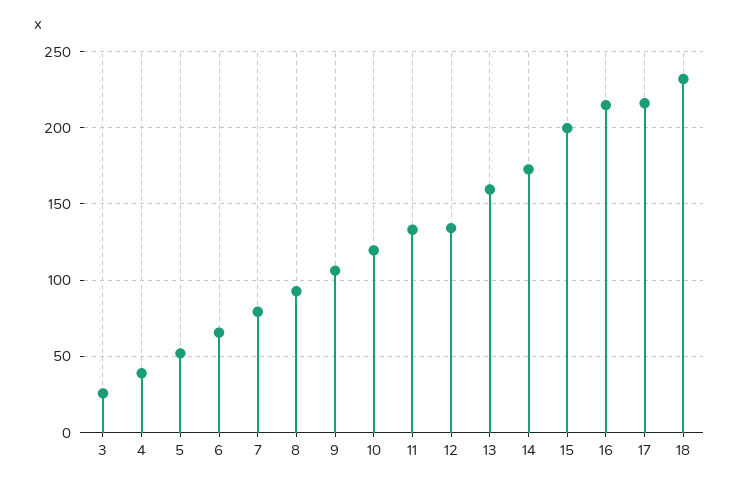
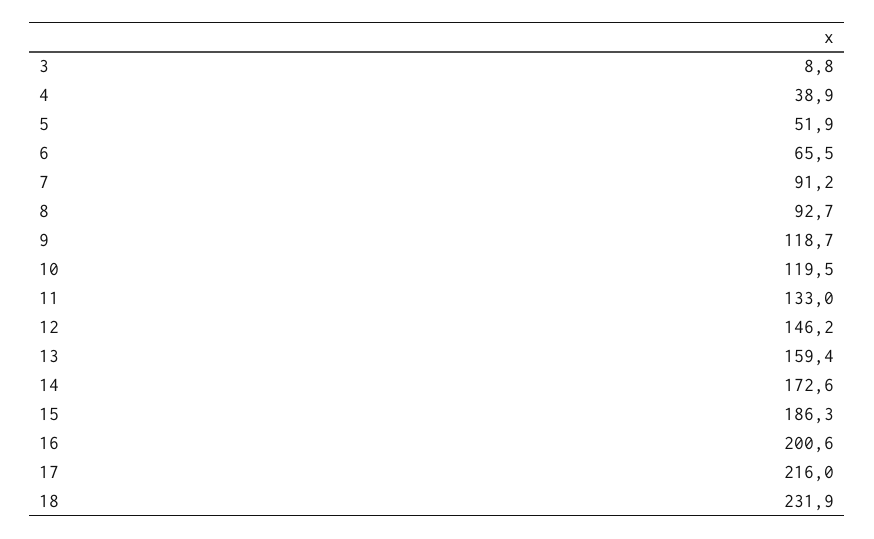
  {
-   "3": 25,
+   "3": 8.8,
    "4": 38.9,
    "5": 51.9,
    "6": 65.5,
-   "7": 80,
+   "7": 91.2,
    "8": 92.7,
-   "9": 105,
+   "9": 118.7,
    "10": 119.5,
    "11": 133,
-   "12": 135,
+   "12": 146.2,
    "13": 159.4,
    "14": 172.6,
-   "15": 200,
+   "15": 186.3,
-   "16": 215,
+   "16": 200.6,
    "17": 216,
    "18": 231.9
  }

